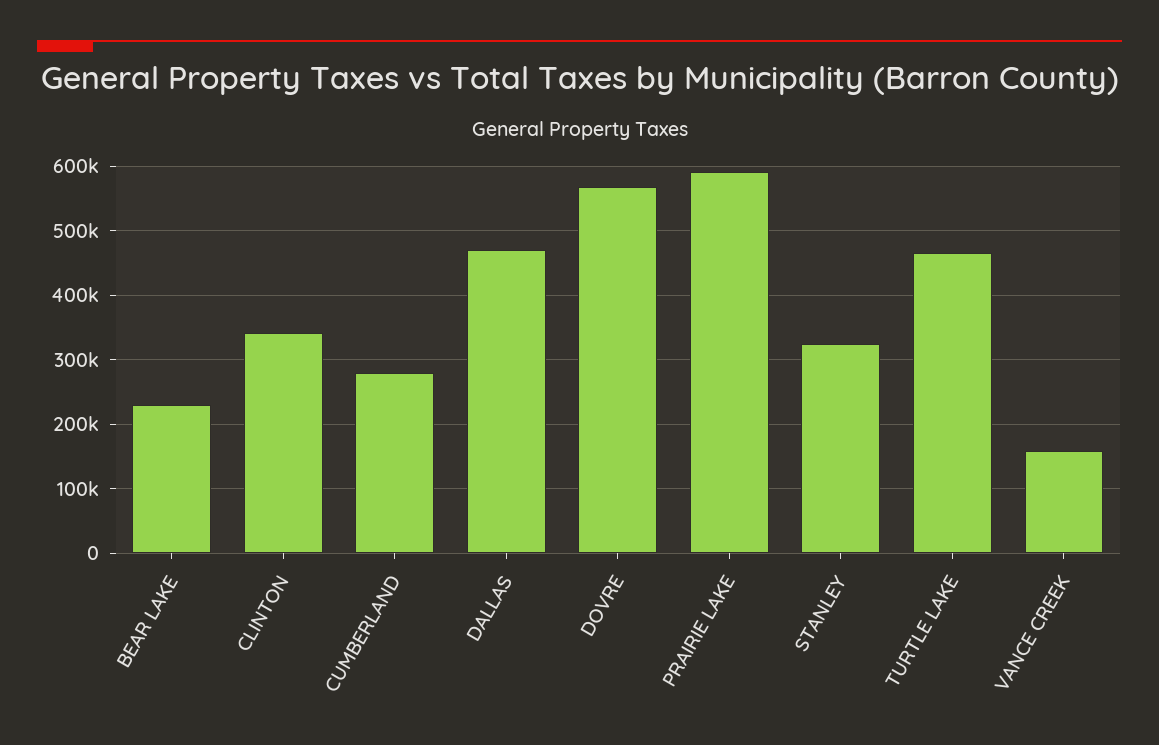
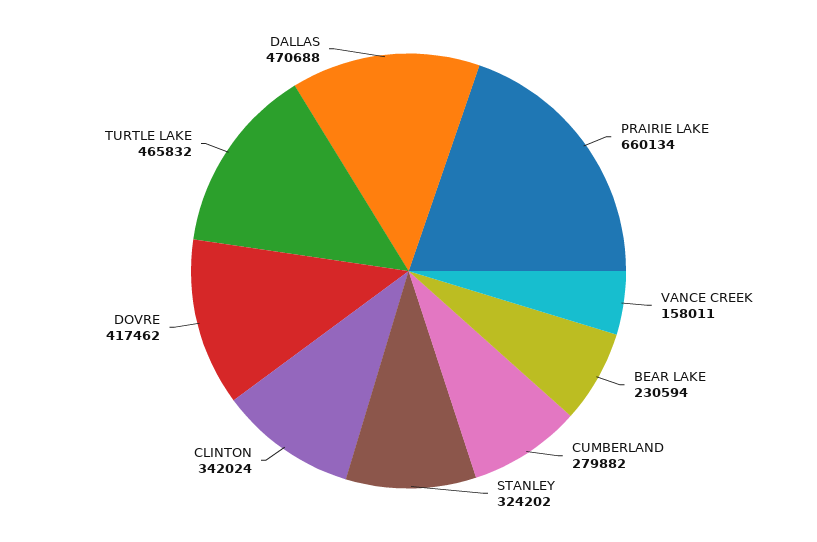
  {
    "BEAR LAKE": 230594,
    "CLINTON": 342024,
    "CUMBERLAND": 279882,
    "DALLAS": 470688,
-   "DOVRE": 570000,
+   "DOVRE": 417462,
-   "PRAIRIE LAKE": 590000,
+   "PRAIRIE LAKE": 660134,
    "STANLEY": 324202,
    "TURTLE LAKE": 465832,
    "VANCE CREEK": 158011
  }

